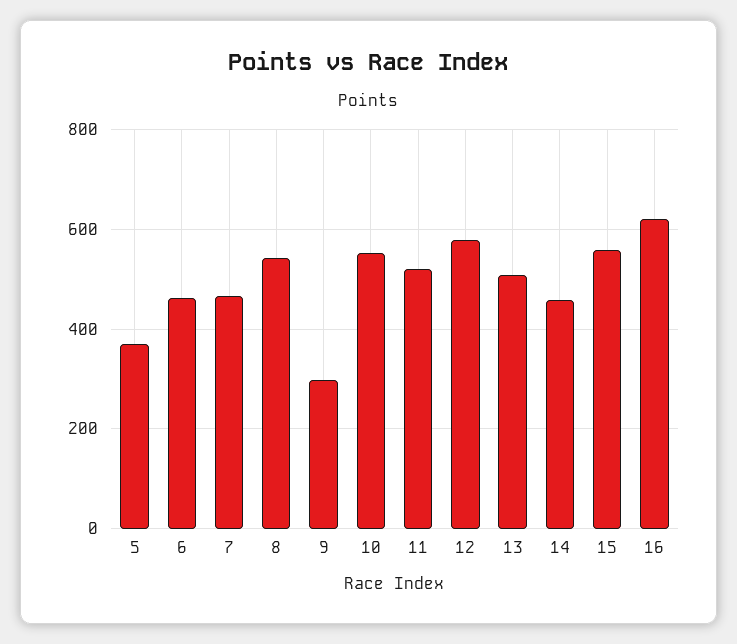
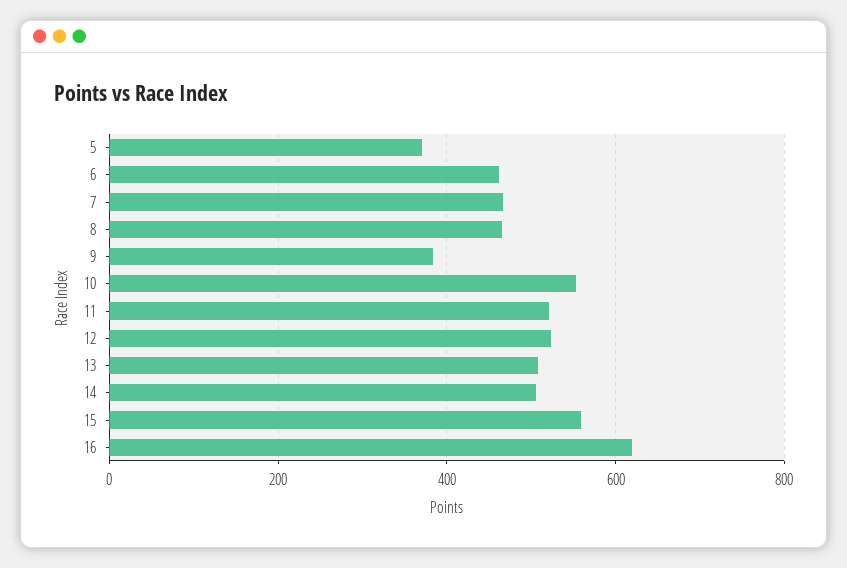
  {
    "5": 380,
    "6": 460,
    "7": 460,
-   "8": 540,
+   "8": 460,
-   "9": 300,
+   "9": 380,
    "10": 560,
    "11": 520,
-   "12": 580,
+   "12": 520,
    "13": 500,
-   "14": 460,
+   "14": 500,
    "15": 560,
    "16": 620
  }

